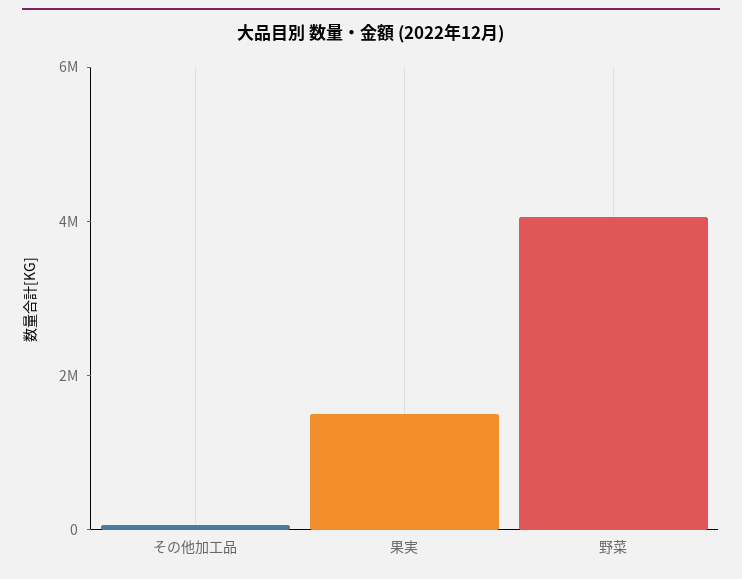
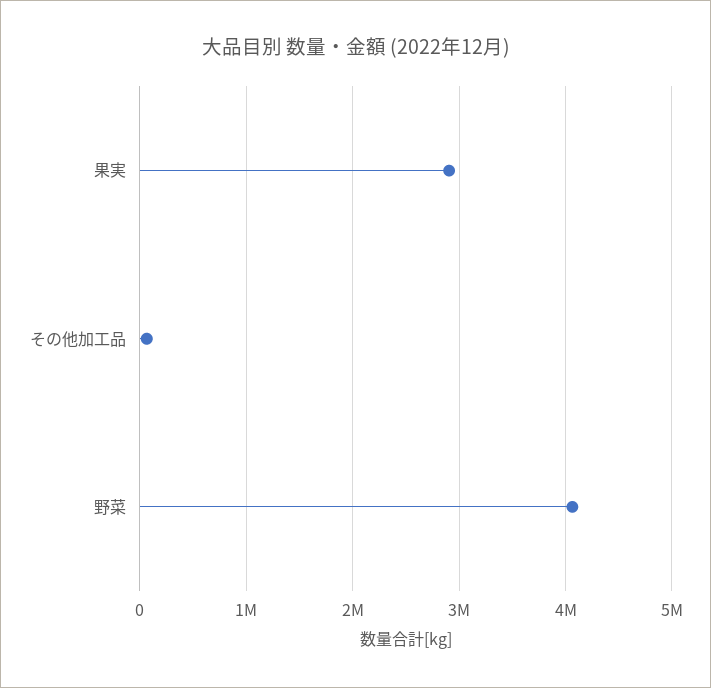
  {
    "その他加工品": 100000,
-   "果実": 1500000,
+   "果実": 2900000,
    "野菜": 4100000
  }

